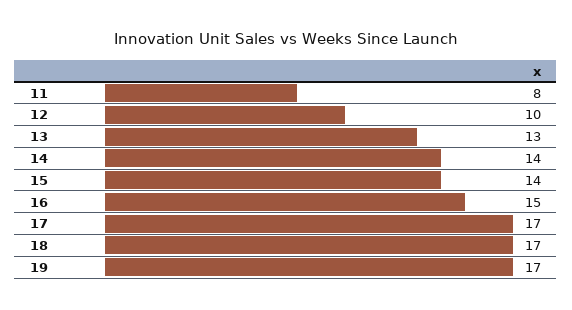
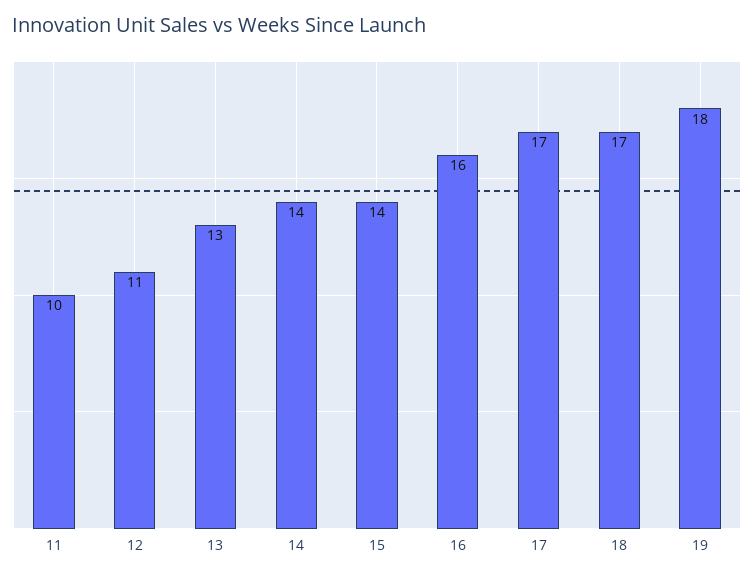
  {
-   "11": 8,
+   "11": 10,
-   "12": 10,
+   "12": 11,
    "13": 13,
    "14": 14,
    "15": 14,
-   "16": 15,
+   "16": 16,
    "17": 17,
    "18": 17,
-   "19": 17
+   "19": 18
  }

